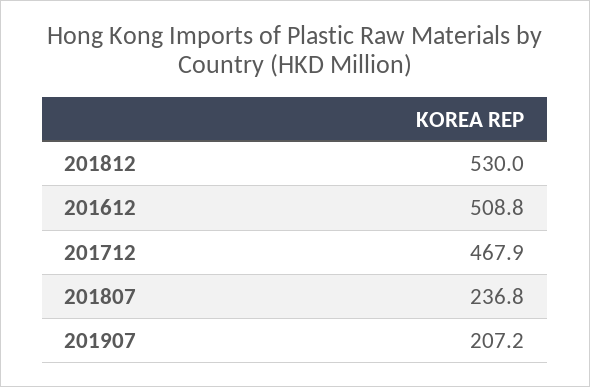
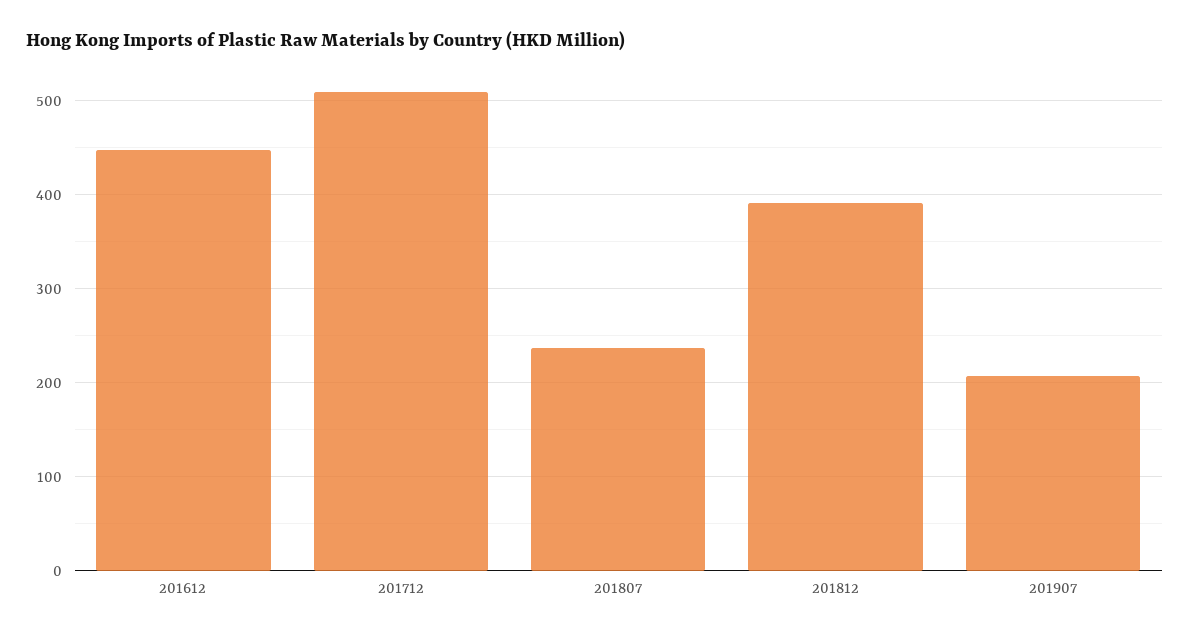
  {
-   "201812": 530,
+   "201812": 390,
-   "201612": 508.8,
+   "201612": 450,
-   "201712": 467.9,
+   "201712": 510,
    "201807": 236.8,
    "201907": 207.2
  }

